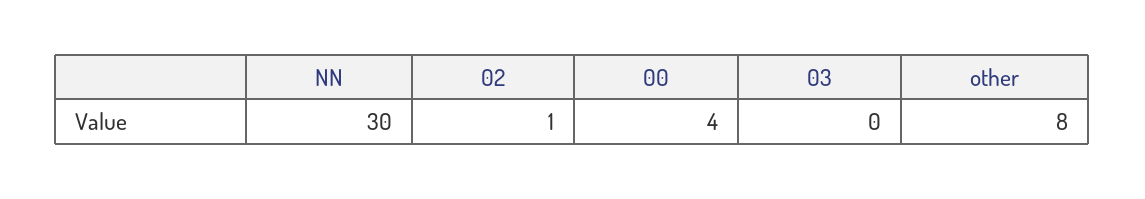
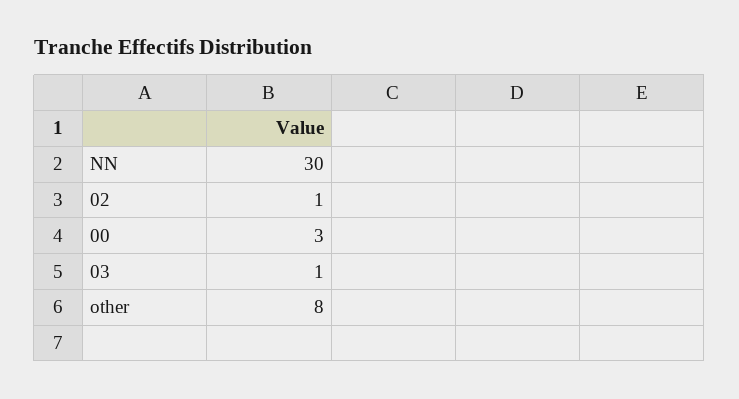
  {
    "NN": 30,
    "02": 1,
-   "00": 4,
+   "00": 3,
-   "03": 0,
+   "03": 1,
    "other": 8
  }

